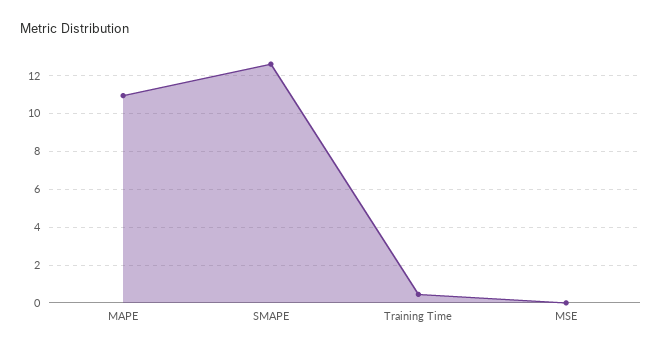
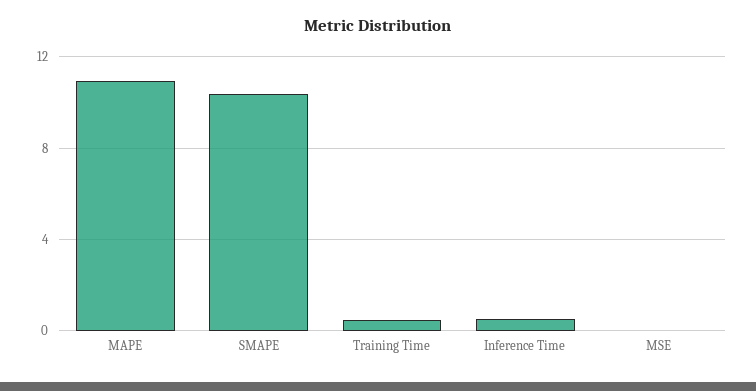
  {
    "MAPE": 11,
-   "SMAPE": 12.5,
+   "SMAPE": 10.5,
    "Training Time": 0.5,
-   "MSE": 0
+   "MSE": 0,
+   "Inference Time": 0.5
  }

